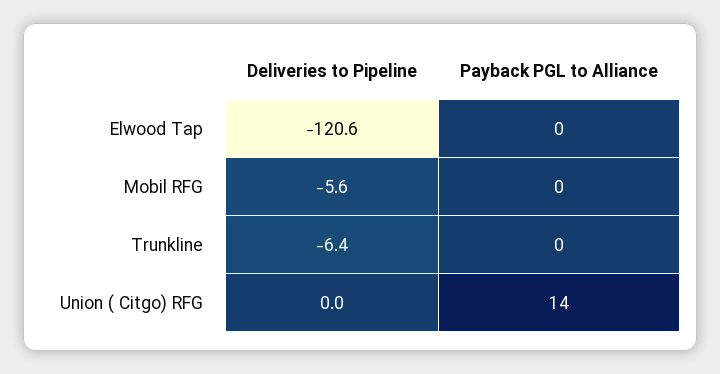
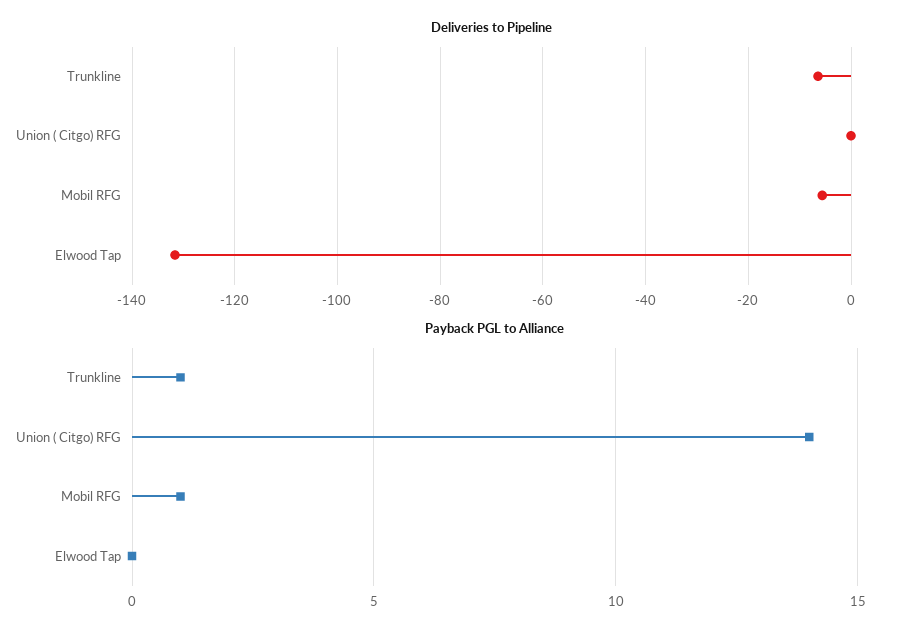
  {
    "Deliveries to Pipeline": {
-     "Elwood Tap": -120.6,
+     "Elwood Tap": -132,
      "Mobil RFG": -5.6,
      "Trunkline": -6.4,
      "Union ( Citgo) RFG": 0
    },
    "Payback PGL to Alliance": {
      "Elwood Tap": 0,
-     "Mobil RFG": 0,
+     "Mobil RFG": 1,
-     "Trunkline": 0,
+     "Trunkline": 1,
      "Union ( Citgo) RFG": 14
    }
  }

